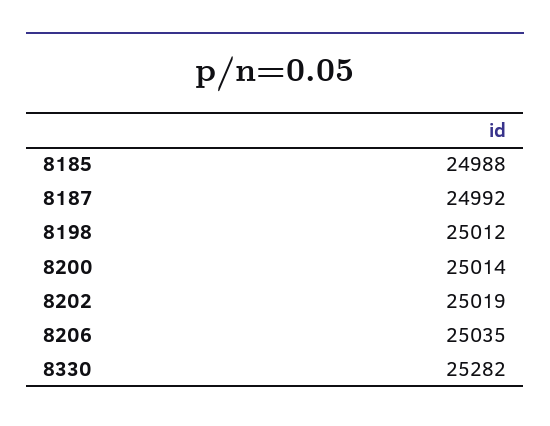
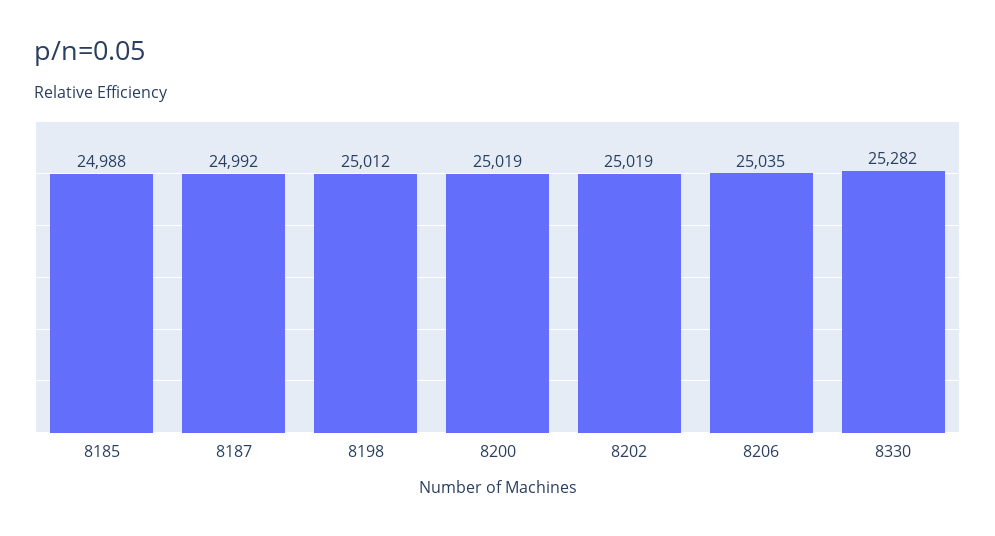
  {
    "8185": 24988,
    "8187": 24992,
    "8198": 25012,
-   "8200": 25014,
+   "8200": 25019,
    "8202": 25019,
    "8206": 25035,
    "8330": 25282
  }

